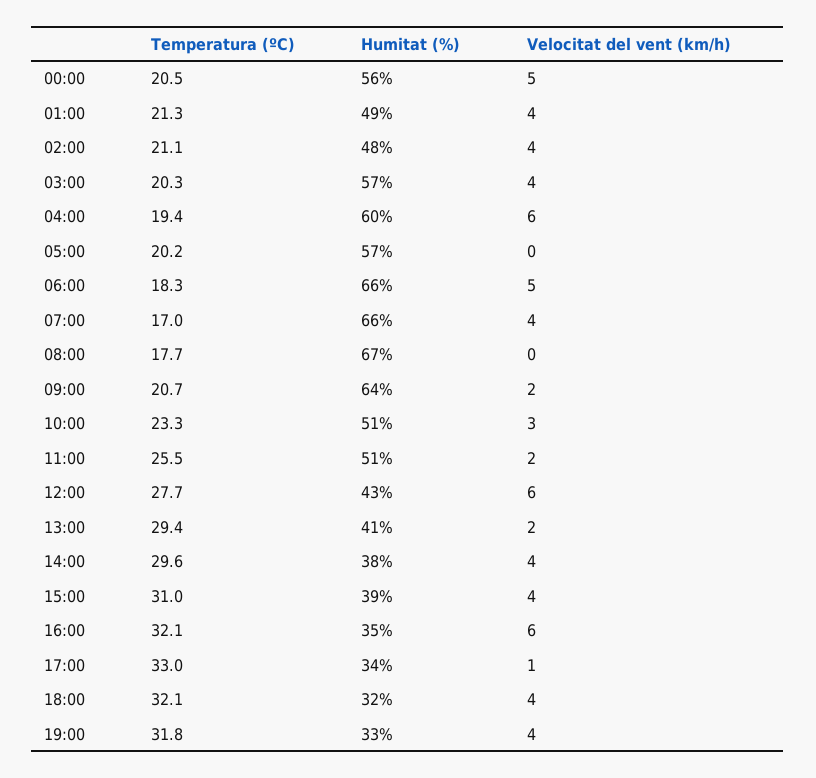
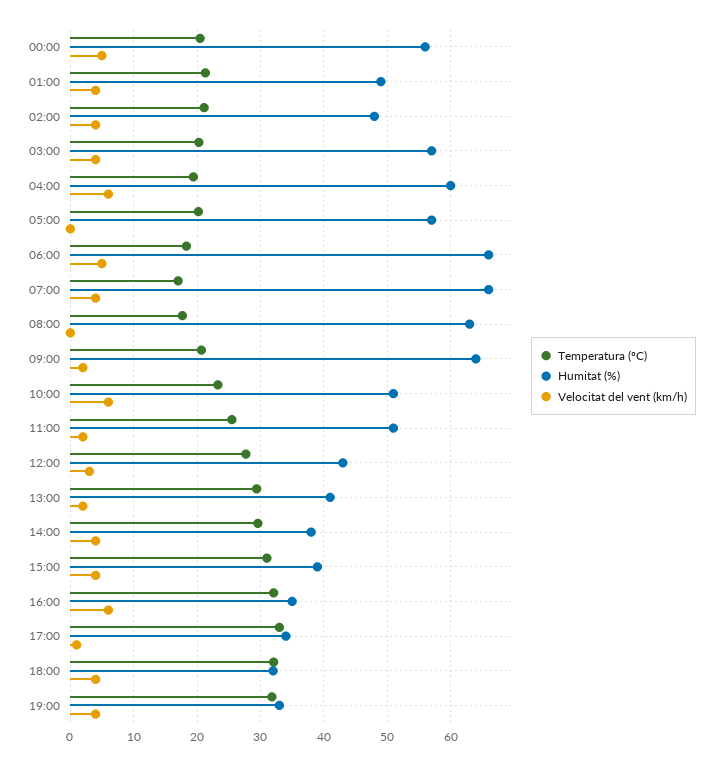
  {
    "Temperatura (ºC)": {
      "00:00": 20.5,
      "01:00": 21.3,
      "02:00": 21.1,
      "03:00": 20.3,
      "04:00": 19.4,
      "05:00": 20.2,
      "06:00": 18.3,
      "07:00": 17,
      "08:00": 17.7,
      "09:00": 20.7,
      "10:00": 23.3,
      "11:00": 25.5,
      "12:00": 27.7,
      "13:00": 29.4,
      "14:00": 29.6,
      "15:00": 31,
      "16:00": 32.1,
      "17:00": 33,
      "18:00": 32.1,
      "19:00": 31.8
    },
    "Humitat (%)": {
      "00:00": 56,
      "01:00": 49,
      "02:00": 48,
      "03:00": 57,
      "04:00": 60,
      "05:00": 57,
      "06:00": 66,
      "07:00": 66,
-     "08:00": 67,
+     "08:00": 63,
      "09:00": 64,
      "10:00": 51,
      "11:00": 51,
      "12:00": 43,
      "13:00": 41,
      "14:00": 38,
      "15:00": 39,
      "16:00": 35,
      "17:00": 34,
      "18:00": 32,
      "19:00": 33
    },
    "Velocitat del vent (km/h)": {
      "00:00": 5,
      "01:00": 4,
      "02:00": 4,
      "03:00": 4,
      "04:00": 6,
      "05:00": 0,
      "06:00": 5,
      "07:00": 4,
      "08:00": 0,
      "09:00": 2,
-     "10:00": 3,
+     "10:00": 6,
      "11:00": 2,
-     "12:00": 6,
+     "12:00": 3,
      "13:00": 2,
      "14:00": 4,
      "15:00": 4,
      "16:00": 6,
      "17:00": 1,
      "18:00": 4,
      "19:00": 4
    }
  }

